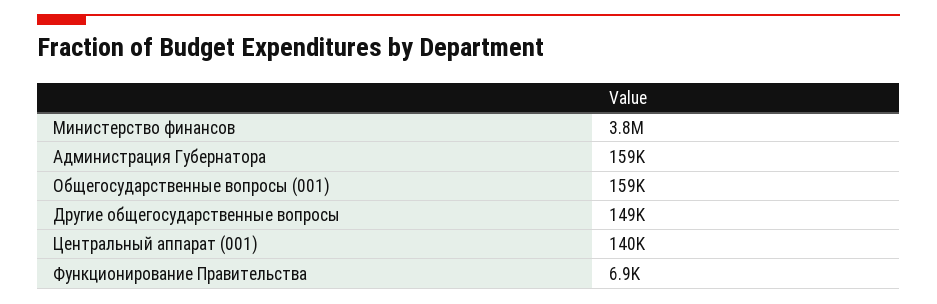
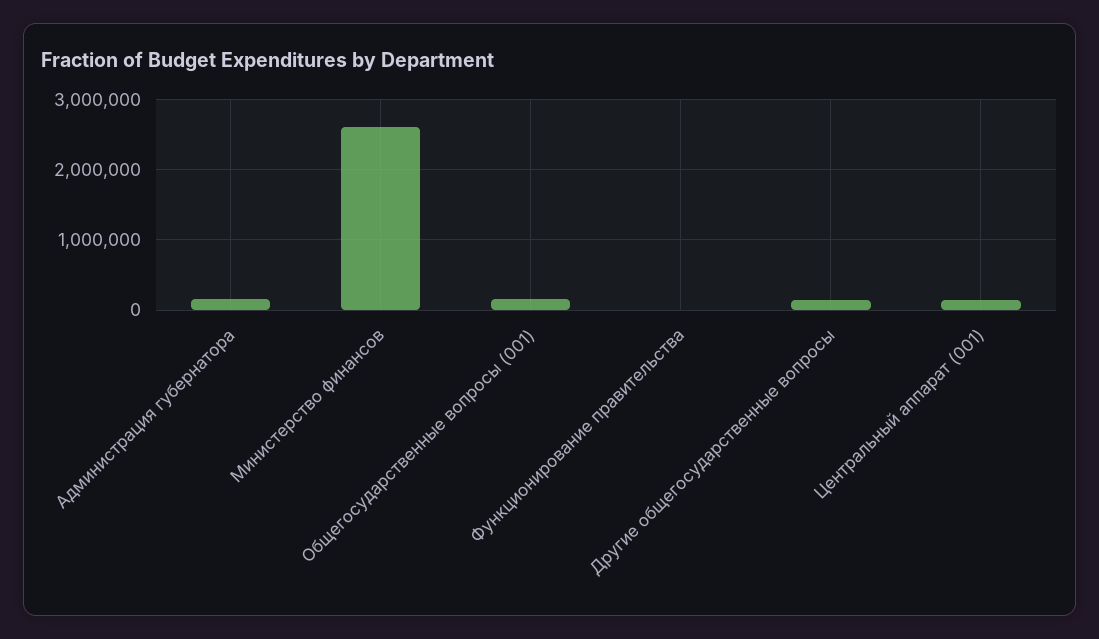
  {
-   "Министерство финансов": 3800000,
+   "Министерство финансов": 2600000,
    "Администрация Губернатора": 159000,
    "Общегосударственные вопросы (001)": 159000,
    "Другие общегосударственные вопросы": 149000,
    "Центральный аппарат (001)": 140000,
    "Функционирование Правительства": 6900
  }

